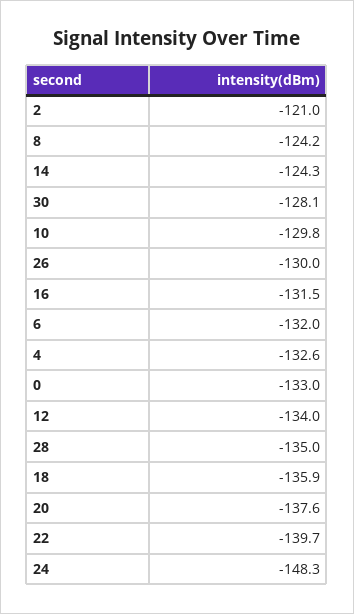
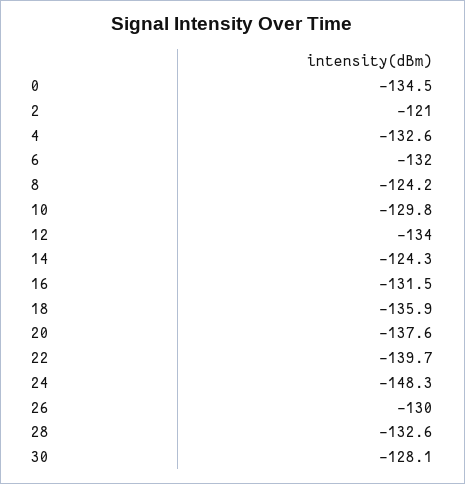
  {
    "2": -121,
    "8": -124.2,
    "14": -124.3,
    "30": -128.1,
    "10": -129.8,
    "26": -130,
    "16": -131.5,
    "6": -132,
    "4": -132.6,
-   "0": -133,
+   "0": -134.5,
    "12": -134,
-   "28": -135,
+   "28": -132.6,
    "18": -135.9,
    "20": -137.6,
    "22": -139.7,
    "24": -148.3
  }

